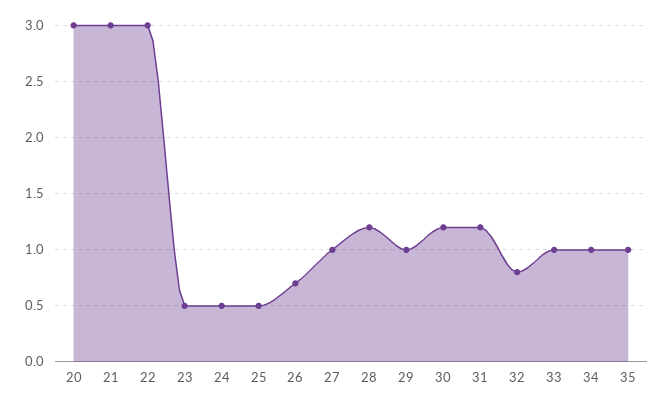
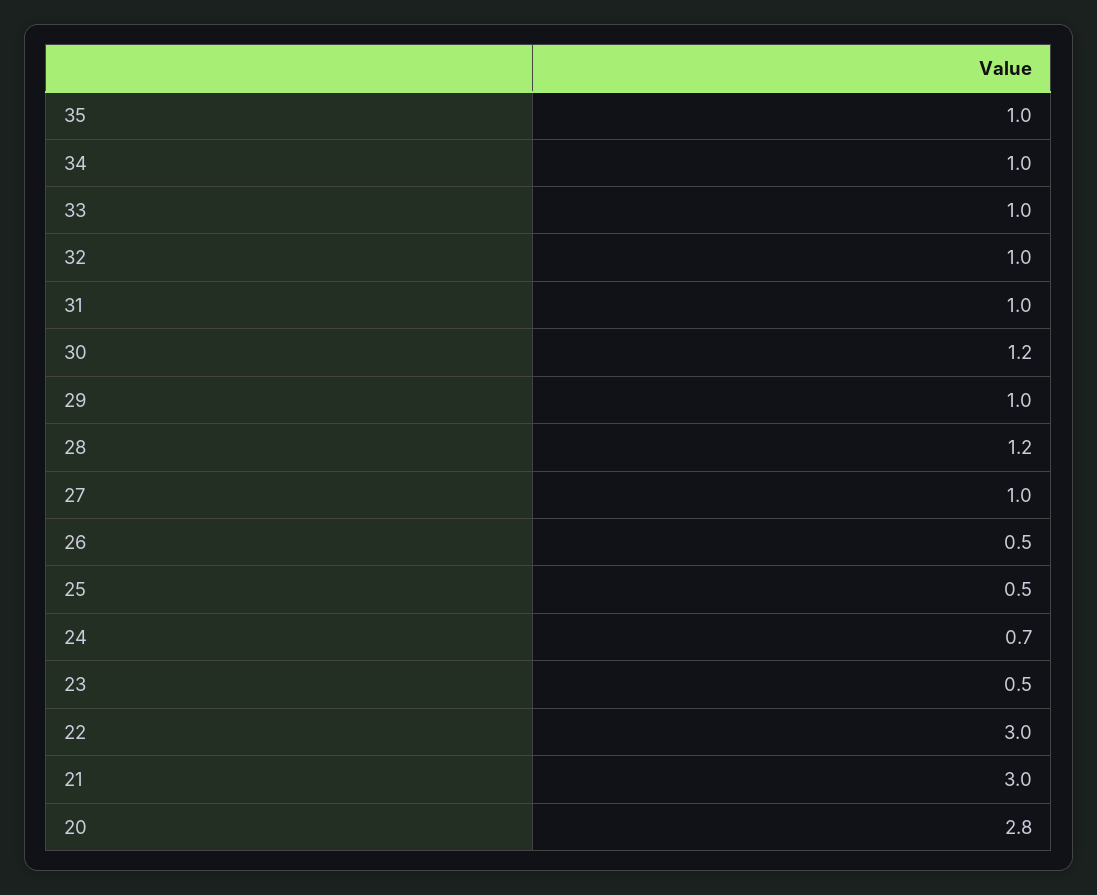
  {
-   "20": 3,
+   "20": 2.8,
    "21": 3,
    "22": 3,
    "23": 0.5,
-   "24": 0.5,
+   "24": 0.7,
    "25": 0.5,
-   "26": 0.7,
+   "26": 0.5,
    "27": 1,
    "28": 1.2,
    "29": 1,
    "30": 1.2,
-   "31": 1.2,
+   "31": 1,
-   "32": 0.8,
+   "32": 1,
    "33": 1,
    "34": 1,
    "35": 1
  }

